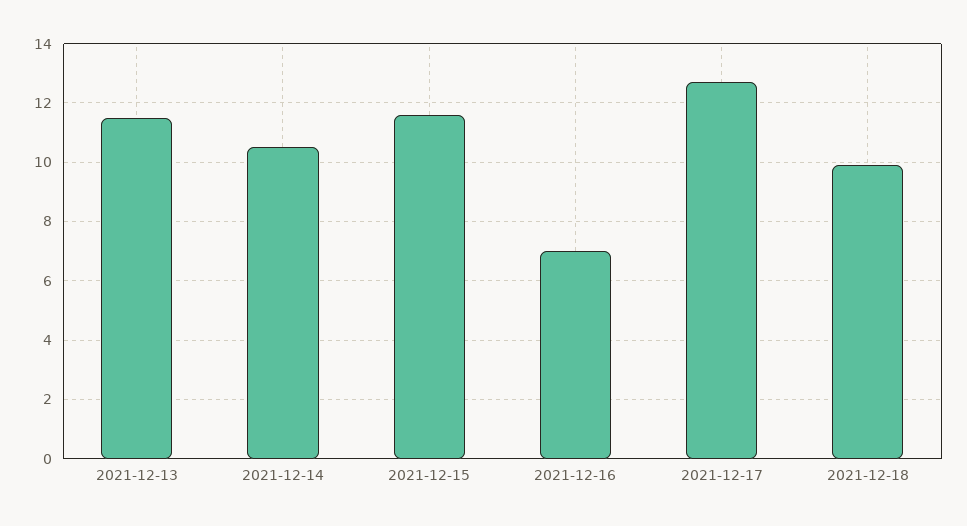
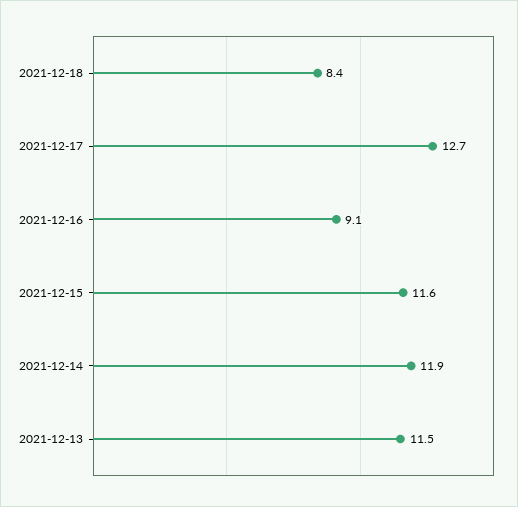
  {
    "2021-12-13": 11.5,
-   "2021-12-14": 10.5,
+   "2021-12-14": 11.9,
    "2021-12-15": 11.6,
-   "2021-12-16": 7,
+   "2021-12-16": 9.1,
    "2021-12-17": 12.7,
-   "2021-12-18": 10
+   "2021-12-18": 8.4
  }

